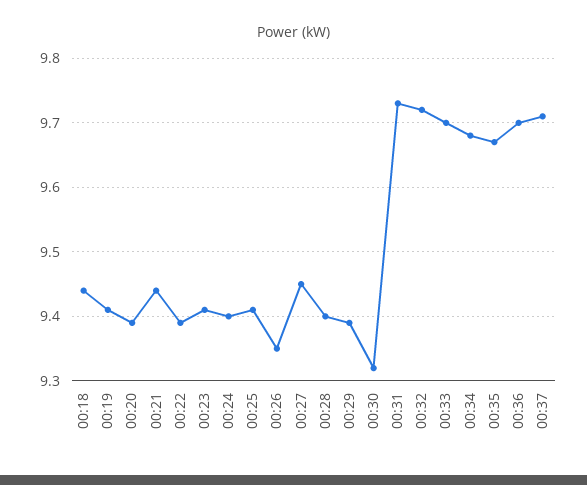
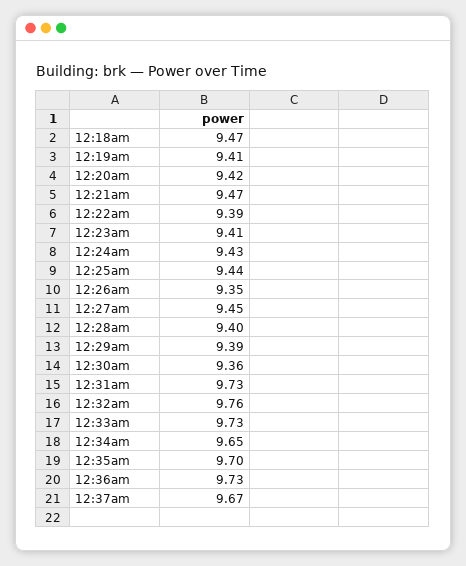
  {
-   "00:18": 9.44,
+   "00:18": 9.47,
    "00:19": 9.41,
-   "00:20": 9.39,
+   "00:20": 9.42,
-   "00:21": 9.44,
+   "00:21": 9.47,
    "00:22": 9.39,
    "00:23": 9.41,
-   "00:24": 9.4,
+   "00:24": 9.43,
-   "00:25": 9.41,
+   "00:25": 9.44,
    "00:26": 9.35,
    "00:27": 9.45,
    "00:28": 9.4,
    "00:29": 9.39,
-   "00:30": 9.32,
+   "00:30": 9.36,
    "00:31": 9.73,
-   "00:32": 9.72,
+   "00:32": 9.76,
-   "00:33": 9.7,
+   "00:33": 9.73,
-   "00:34": 9.68,
+   "00:34": 9.65,
-   "00:35": 9.67,
+   "00:35": 9.7,
-   "00:36": 9.7,
+   "00:36": 9.73,
-   "00:37": 9.71
+   "00:37": 9.67
  }

